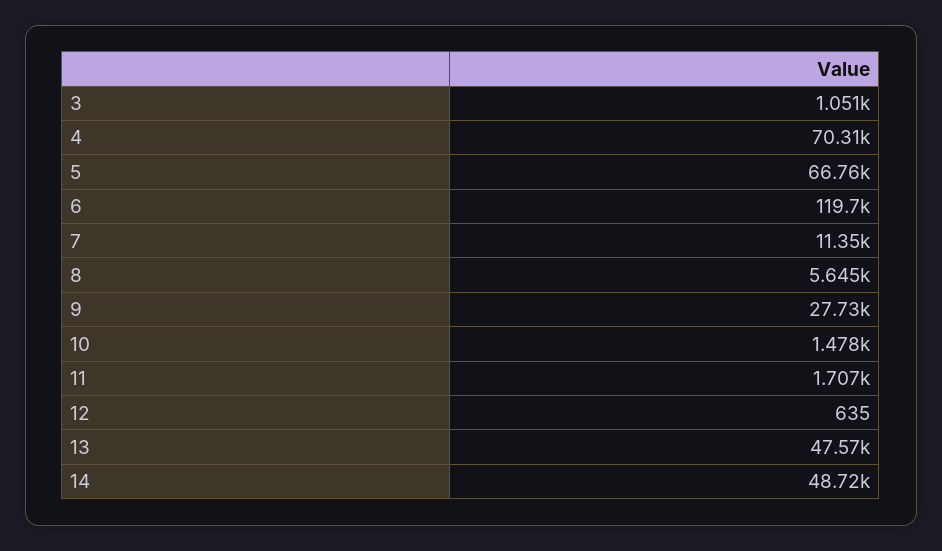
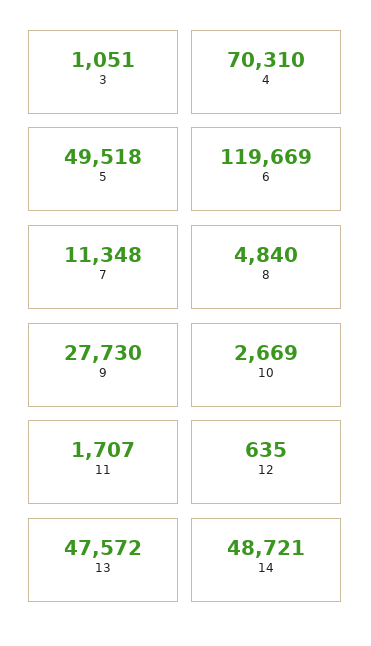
  {
    "3": 1051,
    "4": 70310,
-   "5": 66760,
+   "5": 49518,
    "6": 119669,
    "7": 11348,
-   "8": 5645,
+   "8": 4840,
    "9": 27730,
-   "10": 1478,
+   "10": 2669,
    "11": 1707,
    "12": 635,
    "13": 47572,
    "14": 48721
  }

